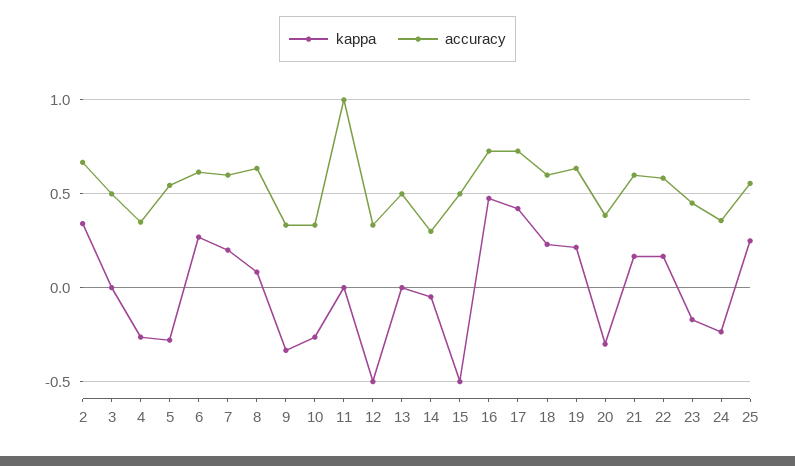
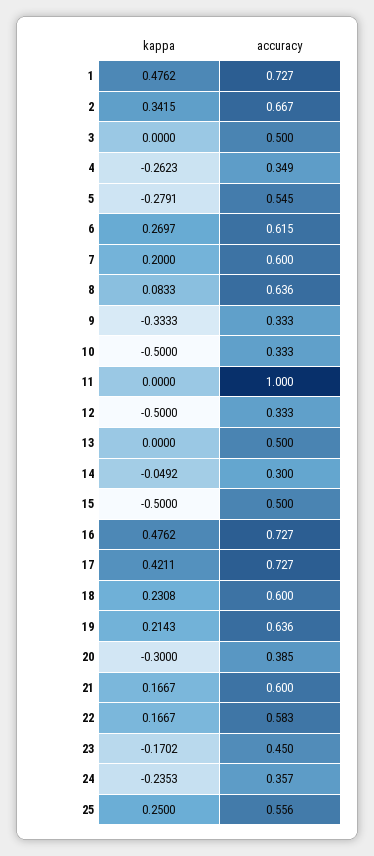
  {
    "kappa": {
      "2": 0.3415,
      "3": 0,
      "4": -0.2623,
      "5": -0.2791,
      "6": 0.2697,
      "7": 0.2,
      "8": 0.0833,
      "9": -0.3333,
-     "10": -0.25,
+     "10": -0.5,
      "11": 0,
      "12": -0.5,
      "13": 0,
      "14": -0.0492,
      "15": -0.5,
      "16": 0.4762,
      "17": 0.4211,
      "18": 0.2308,
      "19": 0.2143,
      "20": -0.3,
      "21": 0.1667,
      "22": 0.1667,
      "23": -0.1702,
      "24": -0.2353,
-     "25": 0.25
+     "25": 0.25,
+     "1": 0.4762
    },
    "accuracy": {
      "2": 0.667,
      "3": 0.5,
      "4": 0.349,
      "5": 0.545,
      "6": 0.615,
      "7": 0.6,
      "8": 0.636,
      "9": 0.333,
      "10": 0.333,
      "11": 1,
      "12": 0.333,
      "13": 0.5,
      "14": 0.3,
      "15": 0.5,
      "16": 0.727,
      "17": 0.727,
      "18": 0.6,
      "19": 0.636,
      "20": 0.385,
      "21": 0.6,
      "22": 0.583,
      "23": 0.45,
      "24": 0.357,
-     "25": 0.556
+     "25": 0.556,
+     "1": 0.727
    }
  }

